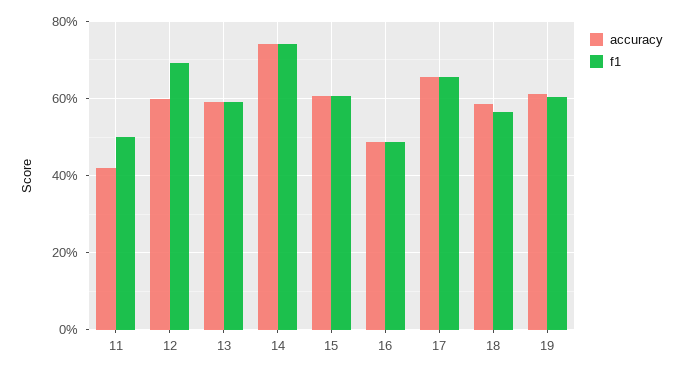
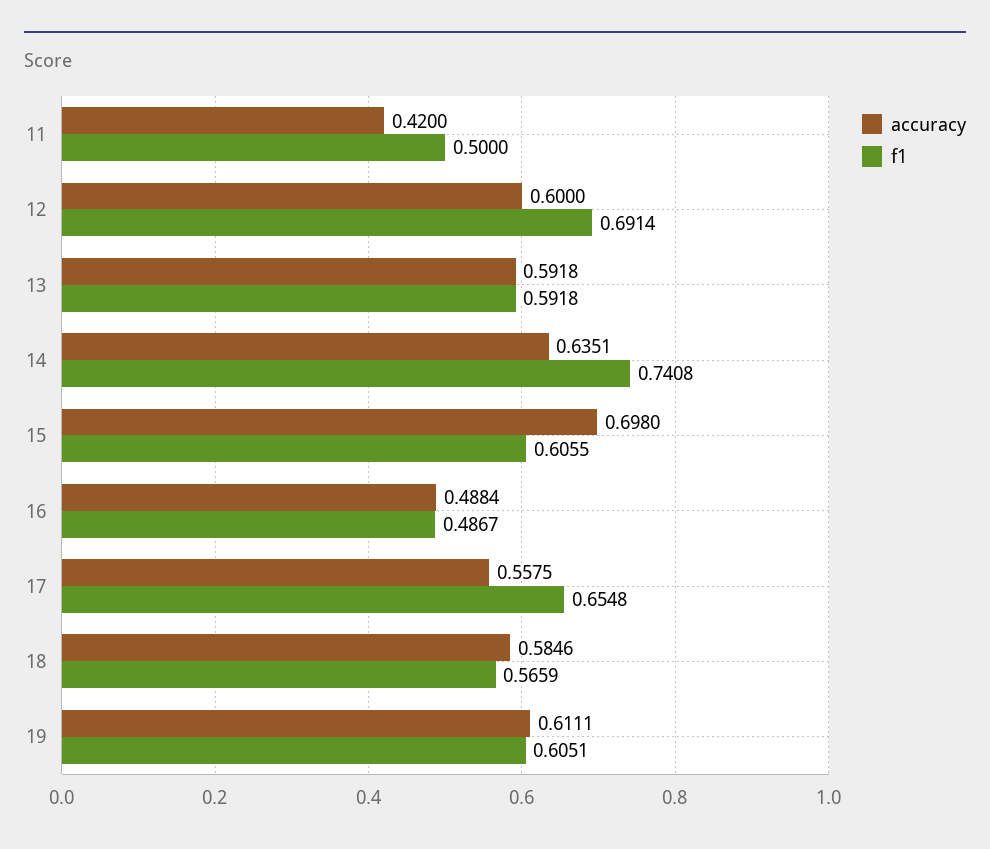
  {
    "accuracy": {
      "11": 0.42,
      "12": 0.6,
      "13": 0.5918,
-     "14": 0.74,
+     "14": 0.6351,
-     "15": 0.6,
+     "15": 0.698,
      "16": 0.4884,
-     "17": 0.66,
+     "17": 0.5575,
      "18": 0.5846,
      "19": 0.6111
    },
    "f1": {
      "11": 0.5,
      "12": 0.6914,
      "13": 0.5918,
      "14": 0.7408,
      "15": 0.6055,
      "16": 0.4867,
      "17": 0.6548,
      "18": 0.5659,
      "19": 0.6051
    }
  }

